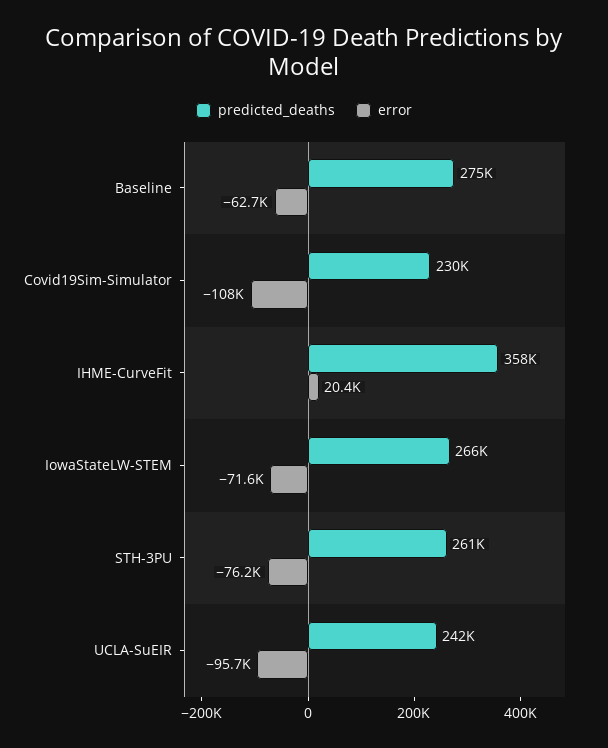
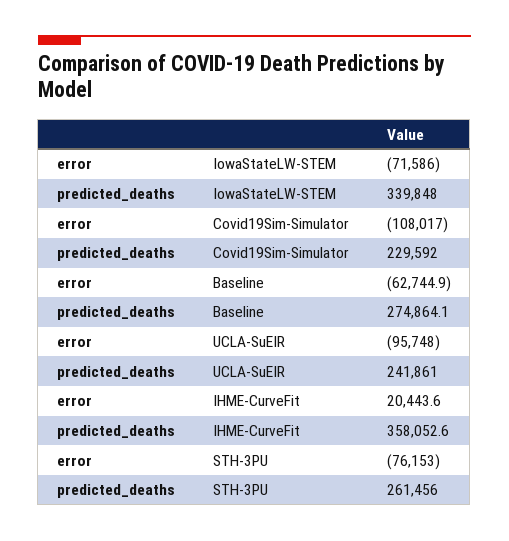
  {
    "predicted_deaths": {
      "Baseline": 274864.1,
      "Covid19Sim-Simulator": 229592,
      "IHME-CurveFit": 358052.6,
-     "IowaStateLW-STEM": 266000,
+     "IowaStateLW-STEM": 339848,
      "STH-3PU": 261456,
      "UCLA-SuEIR": 241861
    },
    "error": {
      "Baseline": -62744.9,
      "Covid19Sim-Simulator": -108017,
      "IHME-CurveFit": 20443.6,
      "IowaStateLW-STEM": -71586,
      "STH-3PU": -76153,
      "UCLA-SuEIR": -95748
    }
  }

